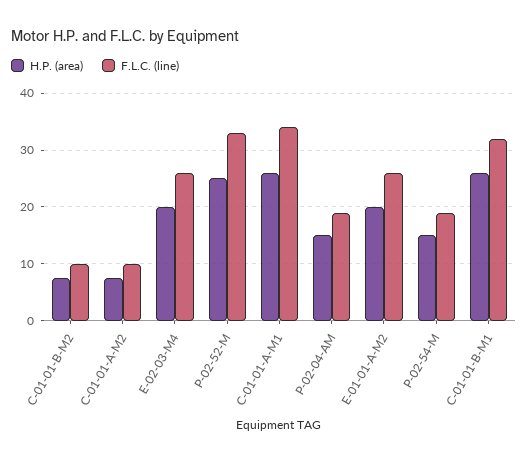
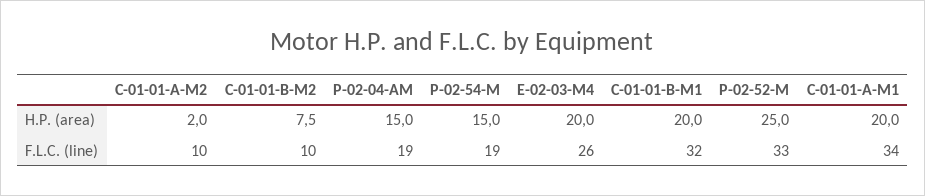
  {
    "H.P. (area)": {
      "C-01-01-B-M2": 7.5,
-     "C-01-01-A-M2": 8,
+     "C-01-01-A-M2": 2,
      "E-02-03-M4": 20,
      "P-02-52-M": 25,
-     "C-01-01-A-M1": 26,
+     "C-01-01-A-M1": 20,
      "P-02-04-AM": 15,
-     "E-01-01-A-M2": 20,
      "P-02-54-M": 15,
-     "C-01-01-B-M1": 26
+     "C-01-01-B-M1": 20
    },
    "F.L.C. (line)": {
      "C-01-01-B-M2": 10,
      "C-01-01-A-M2": 10,
      "E-02-03-M4": 26,
      "P-02-52-M": 33,
      "C-01-01-A-M1": 34,
      "P-02-04-AM": 19,
-     "E-01-01-A-M2": 26,
      "P-02-54-M": 19,
      "C-01-01-B-M1": 32
    }
  }

